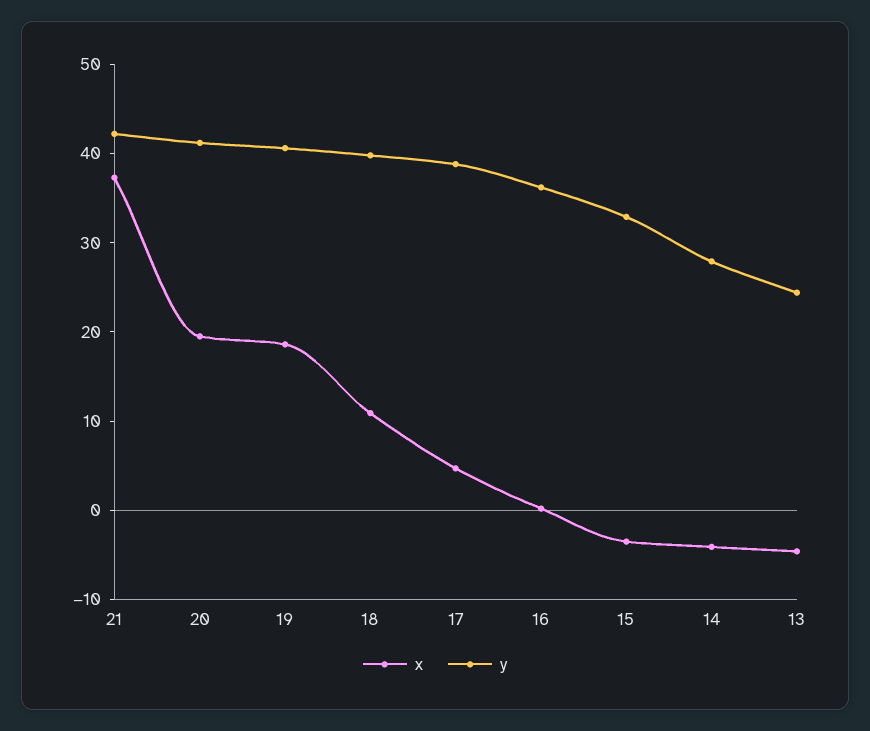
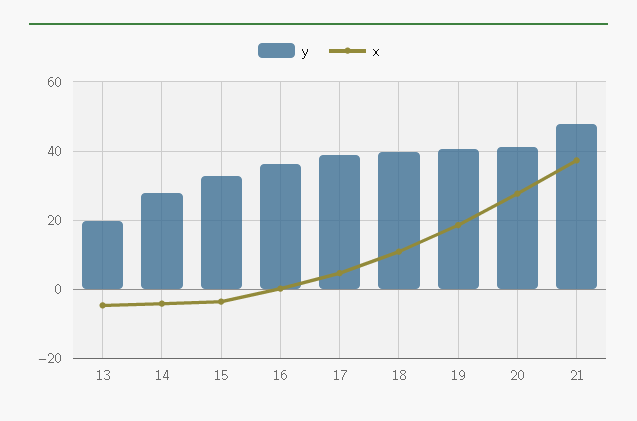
  {
    "x": {
      "21": 38,
-     "20": 20,
+     "20": 28,
      "19": 18,
      "18": 10,
      "17": 4,
      "16": 0,
      "15": -4,
      "14": -4,
      "13": -4
    },
    "y": {
-     "21": 42,
+     "21": 48,
      "20": 42,
      "19": 40,
      "18": 40,
      "17": 38,
      "16": 36,
      "15": 32,
      "14": 28,
-     "13": 24
+     "13": 20
    }
  }

